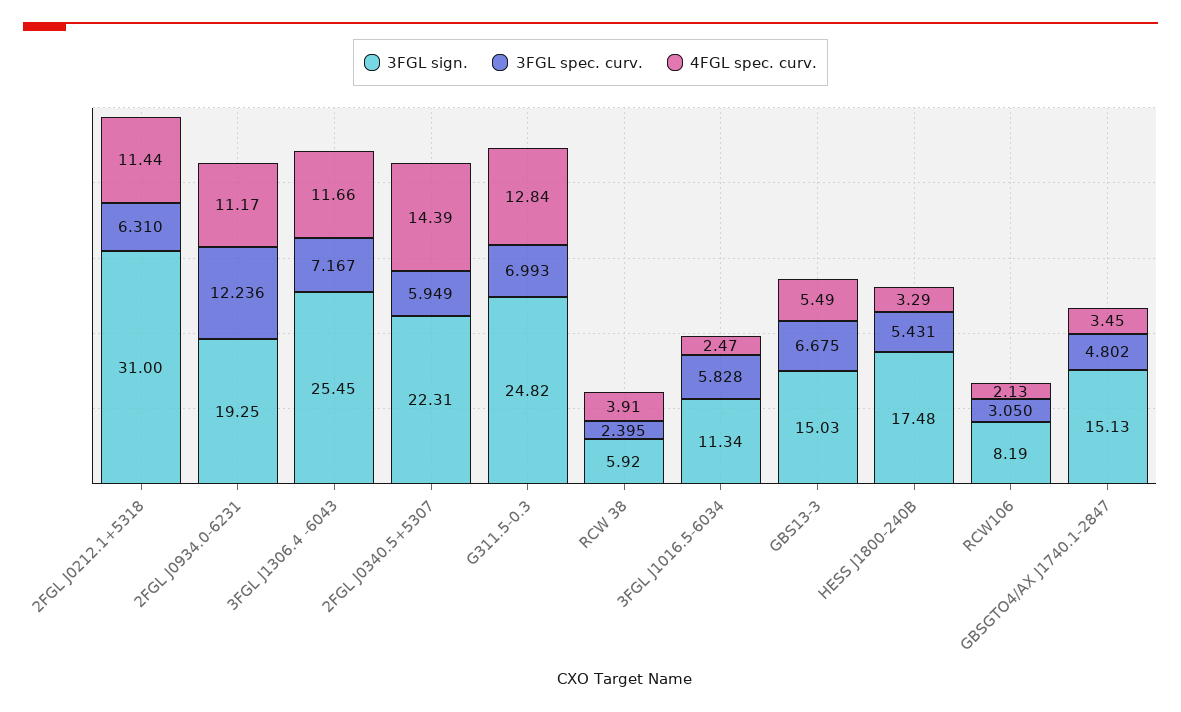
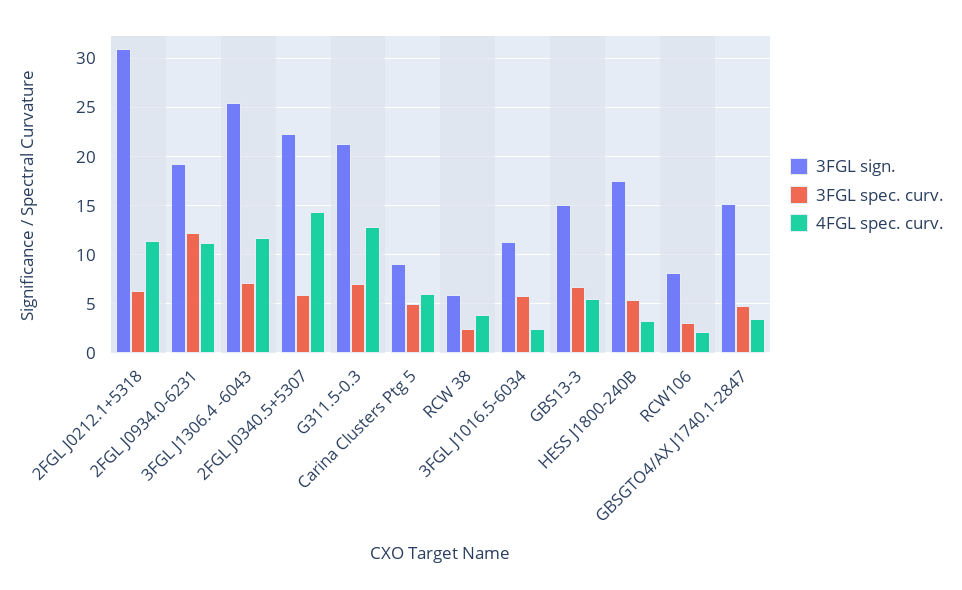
  {
    "3FGL sign.": {
      "2FGL J0212.1+5318": 31,
      "2FGL J0934.0-6231": 19.25,
      "3FGL J1306.4 -6043": 25.45,
      "2FGL J0340.5+5307": 22.31,
-     "G311.5-0.3": 24.82,
+     "G311.5-0.3": 21,
      "RCW 38": 5.92,
      "3FGL J1016.5-6034": 11.34,
      "GBS13-3": 15.03,
      "HESS J1800-240B": 17.48,
      "RCW106": 8.19,
-     "GBSGTO4/AX J1740.1-2847": 15.13
+     "GBSGTO4/AX J1740.1-2847": 15.13,
+     "Carina Clusters Ptg 5": 9
    },
    "3FGL spec. curv.": {
      "2FGL J0212.1+5318": 6.31,
      "2FGL J0934.0-6231": 12.236,
      "3FGL J1306.4 -6043": 7.167,
      "2FGL J0340.5+5307": 5.949,
      "G311.5-0.3": 6.993,
      "RCW 38": 2.395,
      "3FGL J1016.5-6034": 5.828,
      "GBS13-3": 6.675,
      "HESS J1800-240B": 5.431,
      "RCW106": 3.05,
-     "GBSGTO4/AX J1740.1-2847": 4.802
+     "GBSGTO4/AX J1740.1-2847": 4.802,
+     "Carina Clusters Ptg 5": 5
    },
    "4FGL spec. curv.": {
      "2FGL J0212.1+5318": 11.44,
      "2FGL J0934.0-6231": 11.17,
      "3FGL J1306.4 -6043": 11.66,
      "2FGL J0340.5+5307": 14.39,
      "G311.5-0.3": 12.84,
      "RCW 38": 3.91,
      "3FGL J1016.5-6034": 2.47,
      "GBS13-3": 5.49,
      "HESS J1800-240B": 3.29,
      "RCW106": 2.13,
-     "GBSGTO4/AX J1740.1-2847": 3.45
+     "GBSGTO4/AX J1740.1-2847": 3.45,
+     "Carina Clusters Ptg 5": 6
    }
  }

